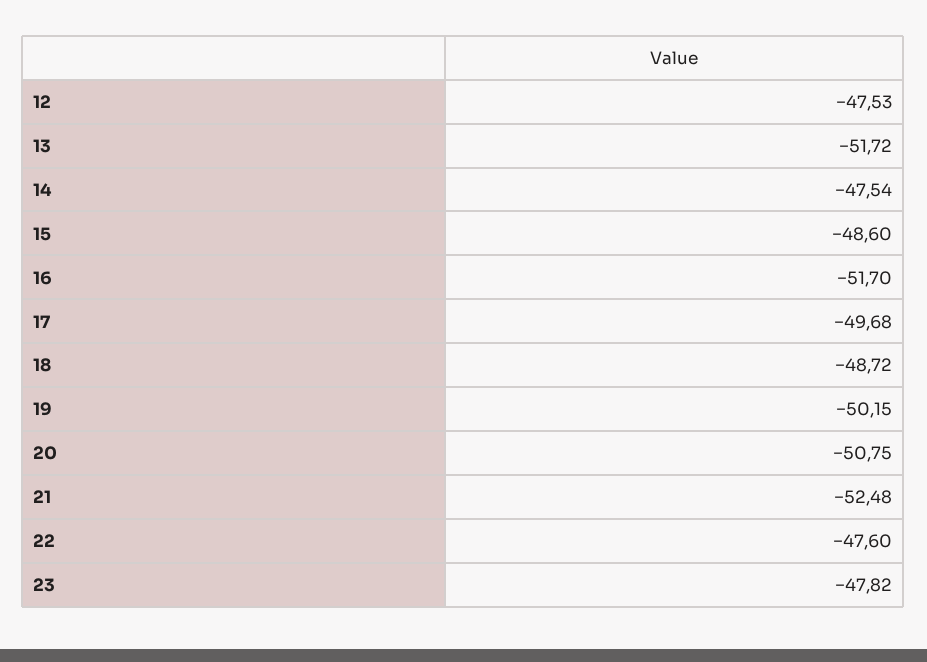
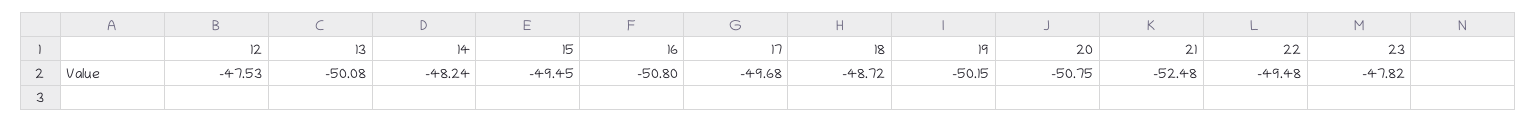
  {
    "12": -47.53,
-   "13": -51.72,
+   "13": -50.08,
-   "14": -47.54,
+   "14": -48.24,
-   "15": -48.6,
+   "15": -49.45,
-   "16": -51.7,
+   "16": -50.8,
    "17": -49.68,
    "18": -48.72,
    "19": -50.15,
    "20": -50.75,
    "21": -52.48,
-   "22": -47.6,
+   "22": -49.48,
    "23": -47.82
  }

